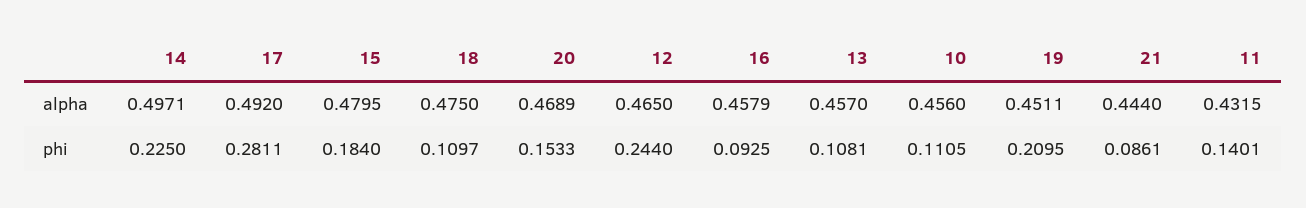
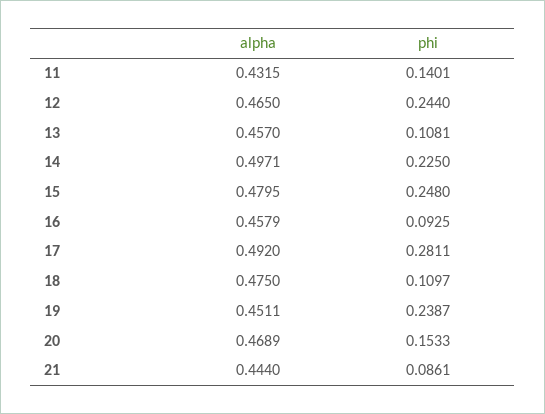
  {
    "14": {
      "alpha": 0.4971,
      "phi": 0.225
    },
    "17": {
      "alpha": 0.492,
      "phi": 0.2811
    },
    "15": {
      "alpha": 0.4795,
-     "phi": 0.184
+     "phi": 0.248
    },
    "18": {
      "alpha": 0.475,
      "phi": 0.1097
    },
    "20": {
      "alpha": 0.4689,
      "phi": 0.1533
    },
    "12": {
      "alpha": 0.465,
      "phi": 0.244
    },
    "16": {
      "alpha": 0.4579,
      "phi": 0.0925
    },
    "13": {
      "alpha": 0.457,
      "phi": 0.1081
    },
-   "10": {
-     "alpha": 0.456,
-     "phi": 0.1105
-   },
    "19": {
      "alpha": 0.4511,
-     "phi": 0.2095
+     "phi": 0.2387
    },
    "21": {
      "alpha": 0.444,
      "phi": 0.0861
    },
    "11": {
      "alpha": 0.4315,
      "phi": 0.1401
    }
  }

